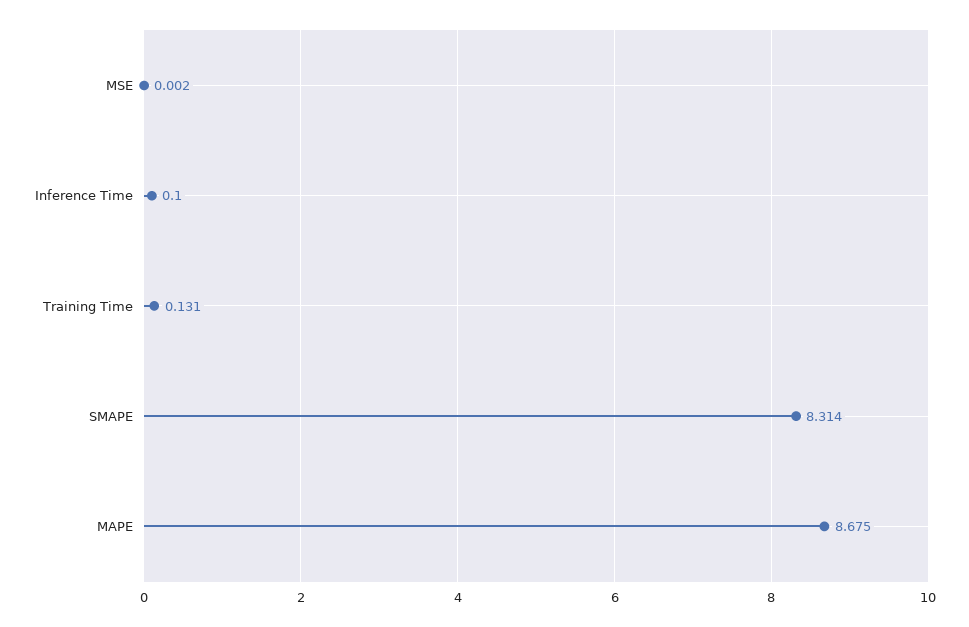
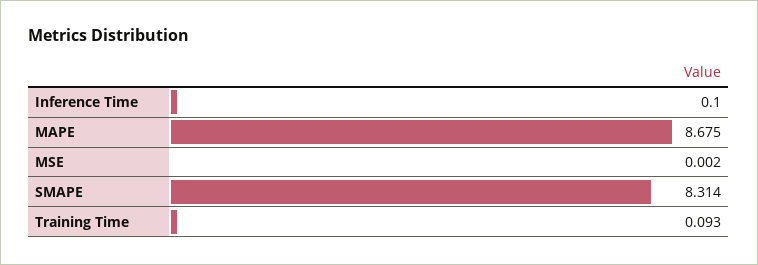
  {
    "MSE": 0.002,
    "Inference Time": 0.1,
-   "Training Time": 0.131,
+   "Training Time": 0.093,
    "SMAPE": 8.314,
    "MAPE": 8.675
  }

